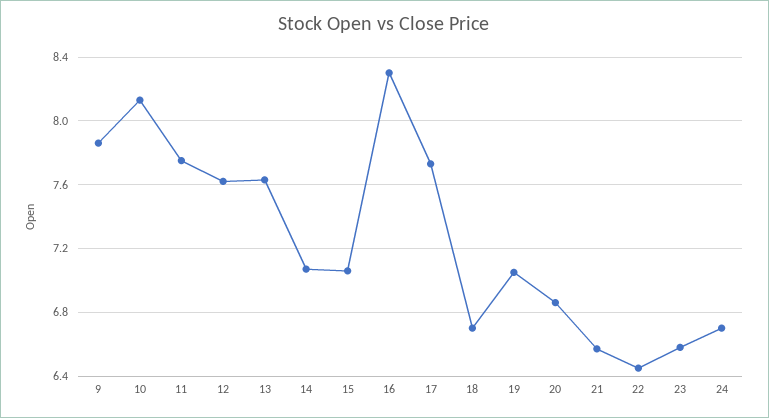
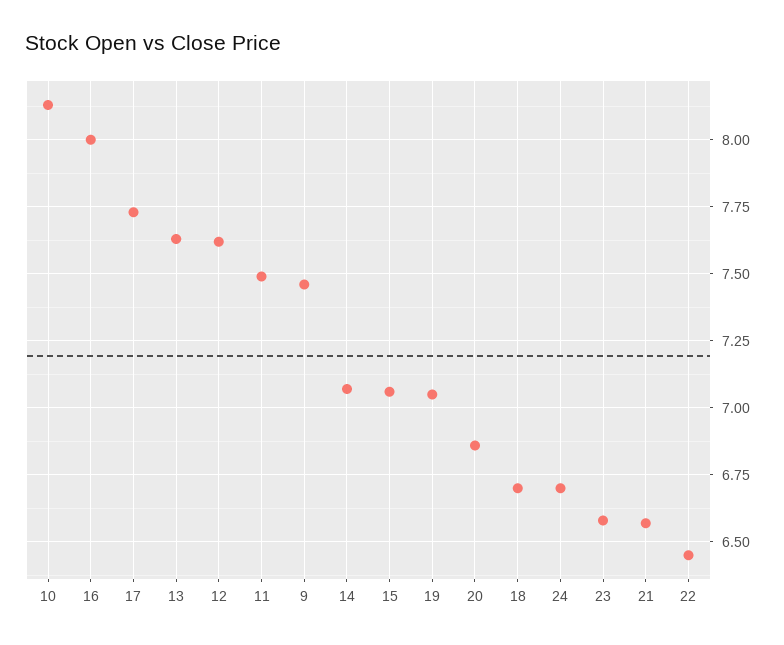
  {
-   "9": 7.85,
+   "9": 7.45,
    "10": 8.15,
-   "11": 7.75,
+   "11": 7.5,
    "12": 7.6,
    "13": 7.65,
    "14": 7.05,
    "15": 7.05,
-   "16": 8.3,
+   "16": 8,
    "17": 7.75,
    "18": 6.7,
    "19": 7.05,
    "20": 6.85,
    "21": 6.55,
    "22": 6.45,
    "23": 6.6,
    "24": 6.7
  }

